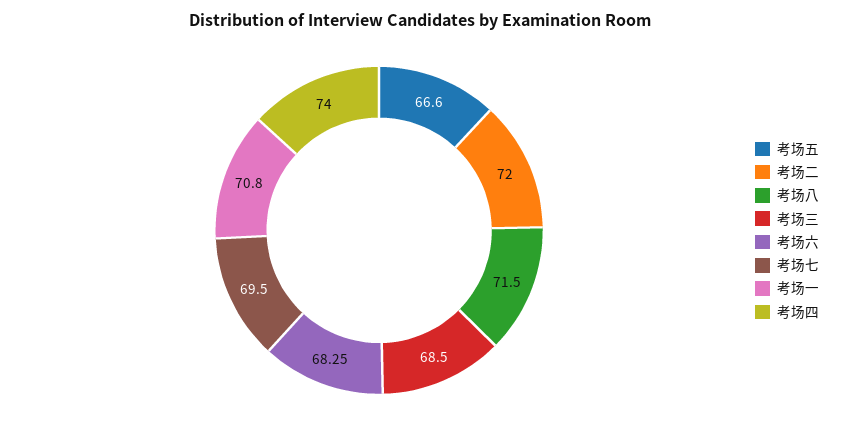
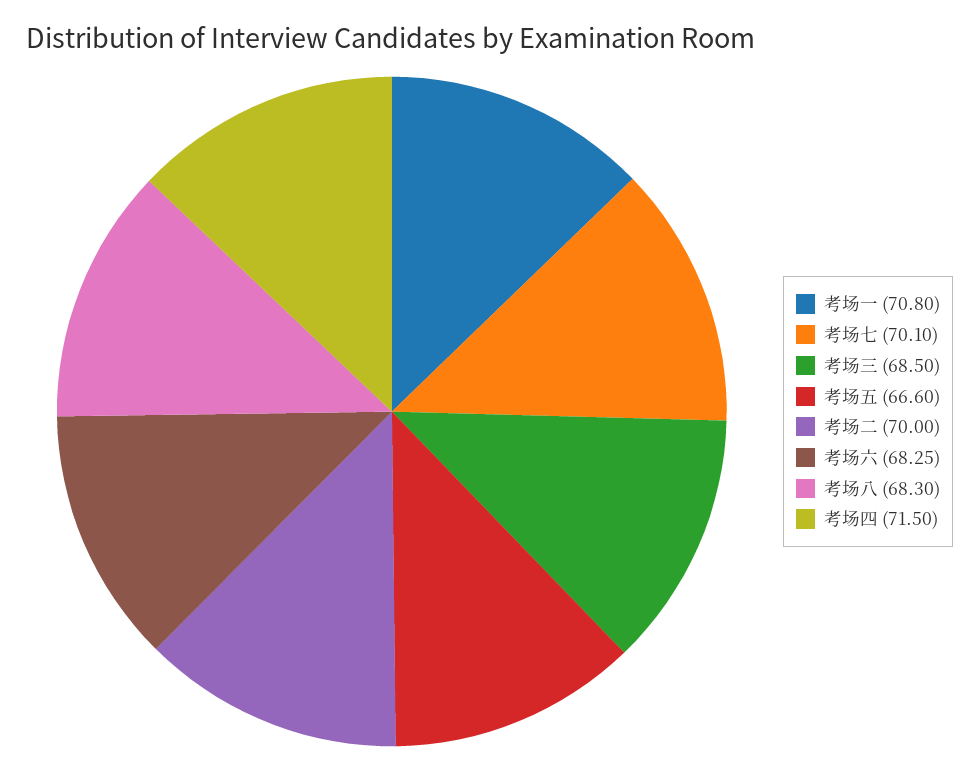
  {
    "考场五": 66.6,
-   "考场二": 72,
+   "考场二": 70,
-   "考场八": 71.5,
+   "考场八": 68.3,
    "考场三": 68.5,
    "考场六": 68.25,
-   "考场七": 69.5,
+   "考场七": 70.1,
    "考场一": 70.8,
-   "考场四": 74
+   "考场四": 71.5
  }

